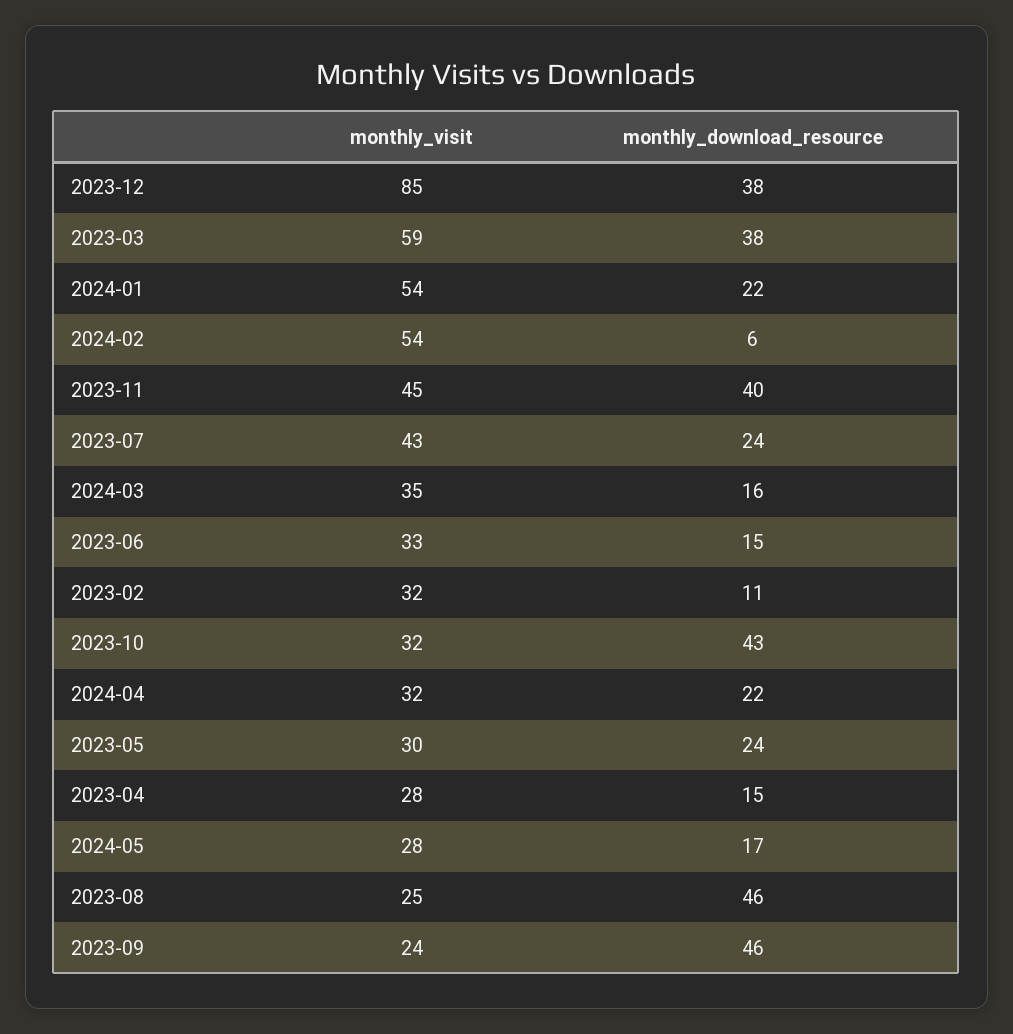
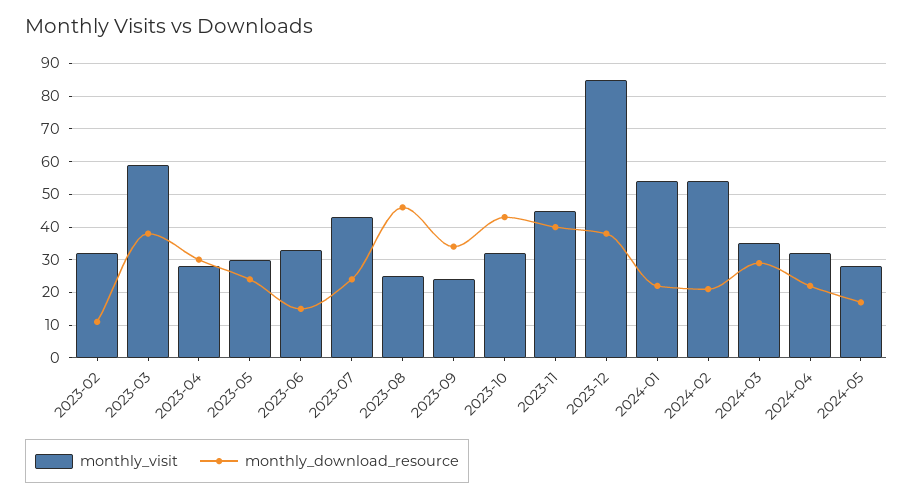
  {
    "monthly_visit": {
      "2023-12": 85,
      "2023-03": 59,
      "2024-01": 54,
      "2024-02": 54,
      "2023-11": 45,
      "2023-07": 43,
      "2024-03": 35,
      "2023-06": 33,
      "2023-02": 32,
      "2023-10": 32,
      "2024-04": 32,
      "2023-05": 30,
      "2023-04": 28,
      "2024-05": 28,
      "2023-08": 25,
      "2023-09": 24
    },
    "monthly_download_resource": {
      "2023-12": 38,
      "2023-03": 38,
      "2024-01": 22,
-     "2024-02": 6,
+     "2024-02": 20,
      "2023-11": 40,
      "2023-07": 24,
-     "2024-03": 16,
+     "2024-03": 30,
      "2023-06": 15,
      "2023-02": 11,
      "2023-10": 43,
      "2024-04": 22,
      "2023-05": 24,
-     "2023-04": 15,
+     "2023-04": 30,
      "2024-05": 17,
      "2023-08": 46,
-     "2023-09": 46
+     "2023-09": 35
    }
  }

